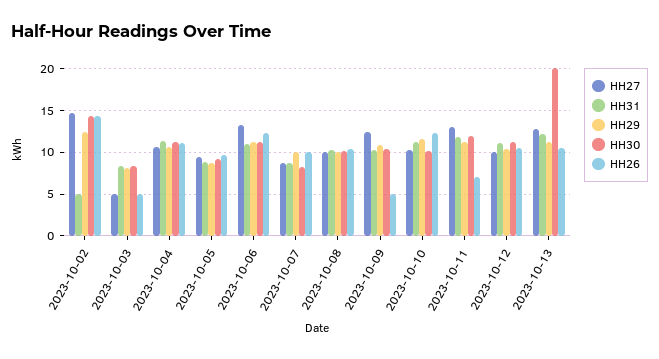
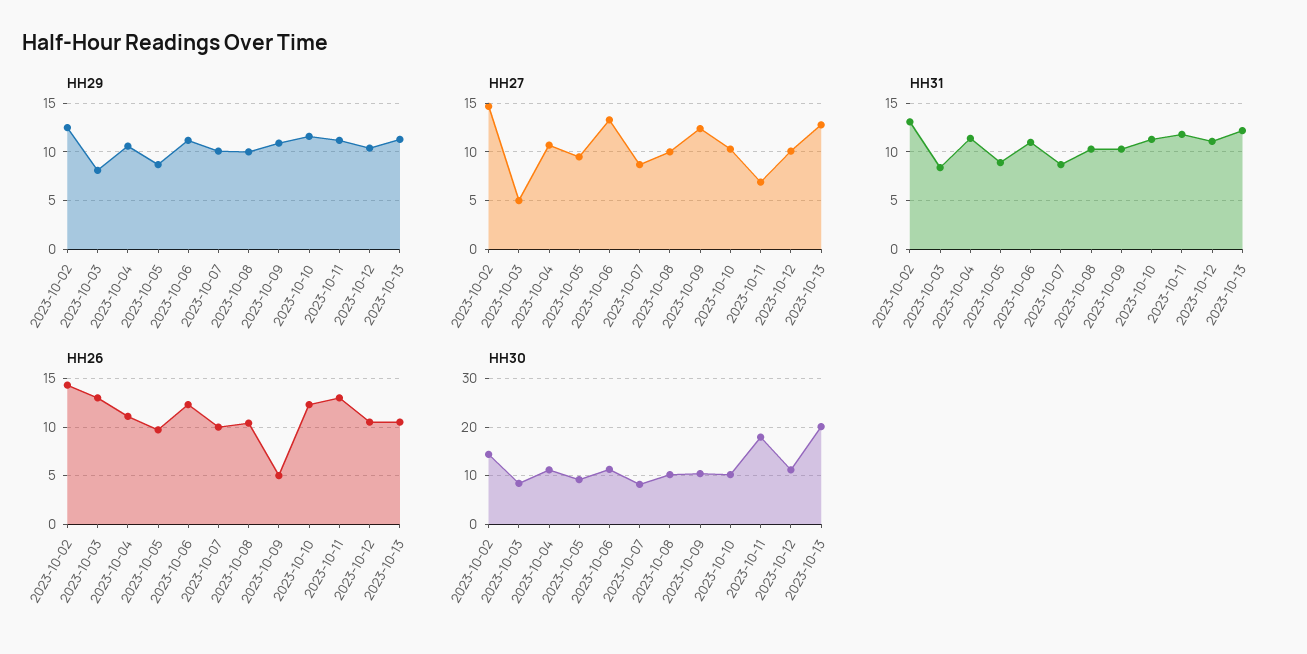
  {
    "HH27": {
      "2023-10-02": 15,
      "2023-10-03": 5,
      "2023-10-04": 11,
      "2023-10-05": 10,
      "2023-10-06": 13,
      "2023-10-07": 9,
      "2023-10-08": 10,
      "2023-10-09": 12,
      "2023-10-10": 10,
-     "2023-10-11": 13,
+     "2023-10-11": 7,
      "2023-10-12": 10,
      "2023-10-13": 13
    },
    "HH31": {
-     "2023-10-02": 5,
+     "2023-10-02": 13,
      "2023-10-03": 8,
      "2023-10-04": 11,
      "2023-10-05": 9,
      "2023-10-06": 11,
      "2023-10-07": 9,
      "2023-10-08": 10,
      "2023-10-09": 10,
      "2023-10-10": 11,
      "2023-10-11": 12,
      "2023-10-12": 11,
      "2023-10-13": 12
    },
    "HH29": {
      "2023-10-02": 13,
      "2023-10-03": 8,
      "2023-10-04": 11,
      "2023-10-05": 9,
      "2023-10-06": 11,
      "2023-10-07": 10,
      "2023-10-08": 10,
      "2023-10-09": 11,
      "2023-10-10": 12,
      "2023-10-11": 11,
      "2023-10-12": 10,
      "2023-10-13": 11
    },
    "HH30": {
      "2023-10-02": 14,
      "2023-10-03": 8,
      "2023-10-04": 11,
      "2023-10-05": 9,
      "2023-10-06": 11,
      "2023-10-07": 8,
      "2023-10-08": 10,
      "2023-10-09": 10,
      "2023-10-10": 10,
-     "2023-10-11": 12,
+     "2023-10-11": 18,
      "2023-10-12": 11,
      "2023-10-13": 20
    },
    "HH26": {
      "2023-10-02": 14,
-     "2023-10-03": 5,
+     "2023-10-03": 13,
      "2023-10-04": 11,
      "2023-10-05": 10,
      "2023-10-06": 12,
      "2023-10-07": 10,
      "2023-10-08": 10,
      "2023-10-09": 5,
      "2023-10-10": 12,
-     "2023-10-11": 7,
+     "2023-10-11": 13,
      "2023-10-12": 11,
      "2023-10-13": 11
    }
  }

